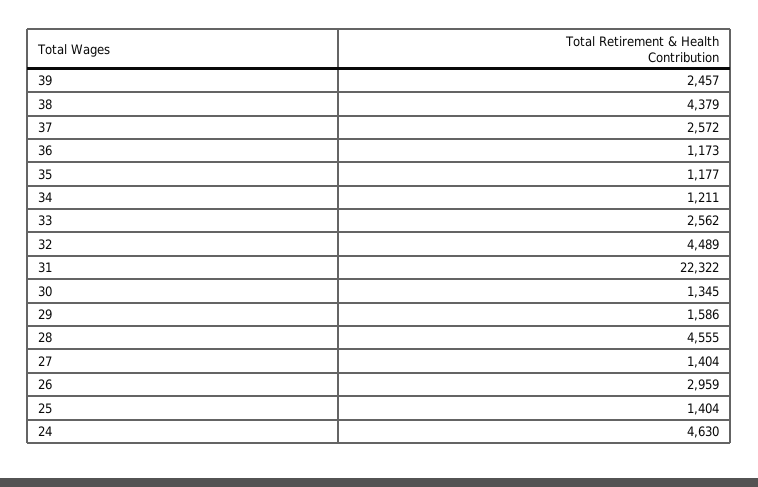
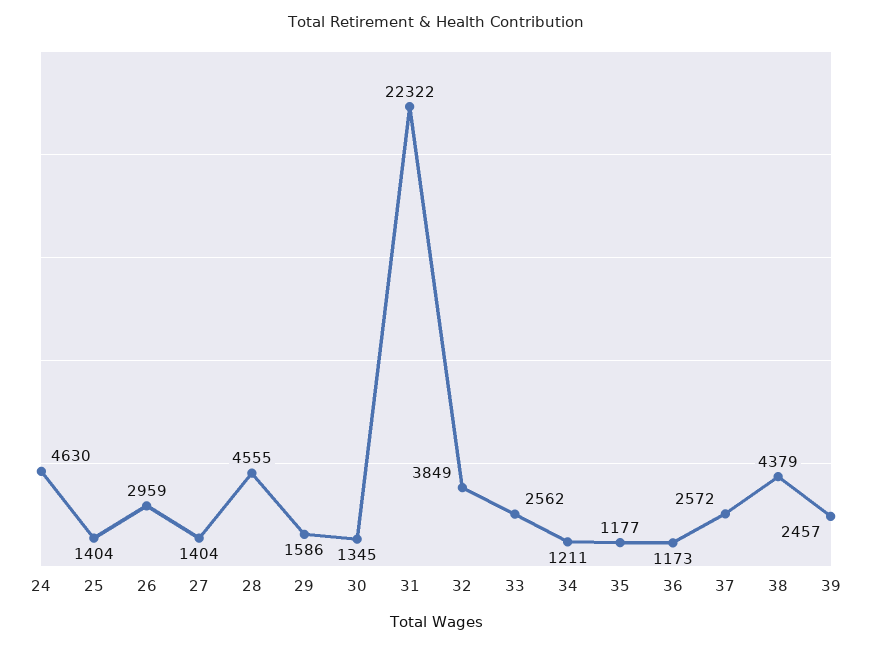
  {
    "39": 2457,
    "38": 4379,
    "37": 2572,
    "36": 1173,
    "35": 1177,
    "34": 1211,
    "33": 2562,
-   "32": 4489,
+   "32": 3849,
    "31": 22322,
    "30": 1345,
    "29": 1586,
    "28": 4555,
    "27": 1404,
    "26": 2959,
    "25": 1404,
    "24": 4630
  }

